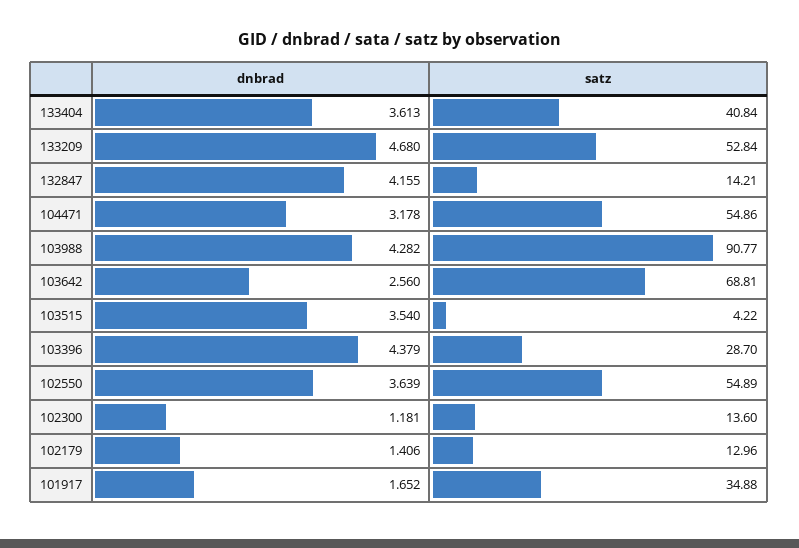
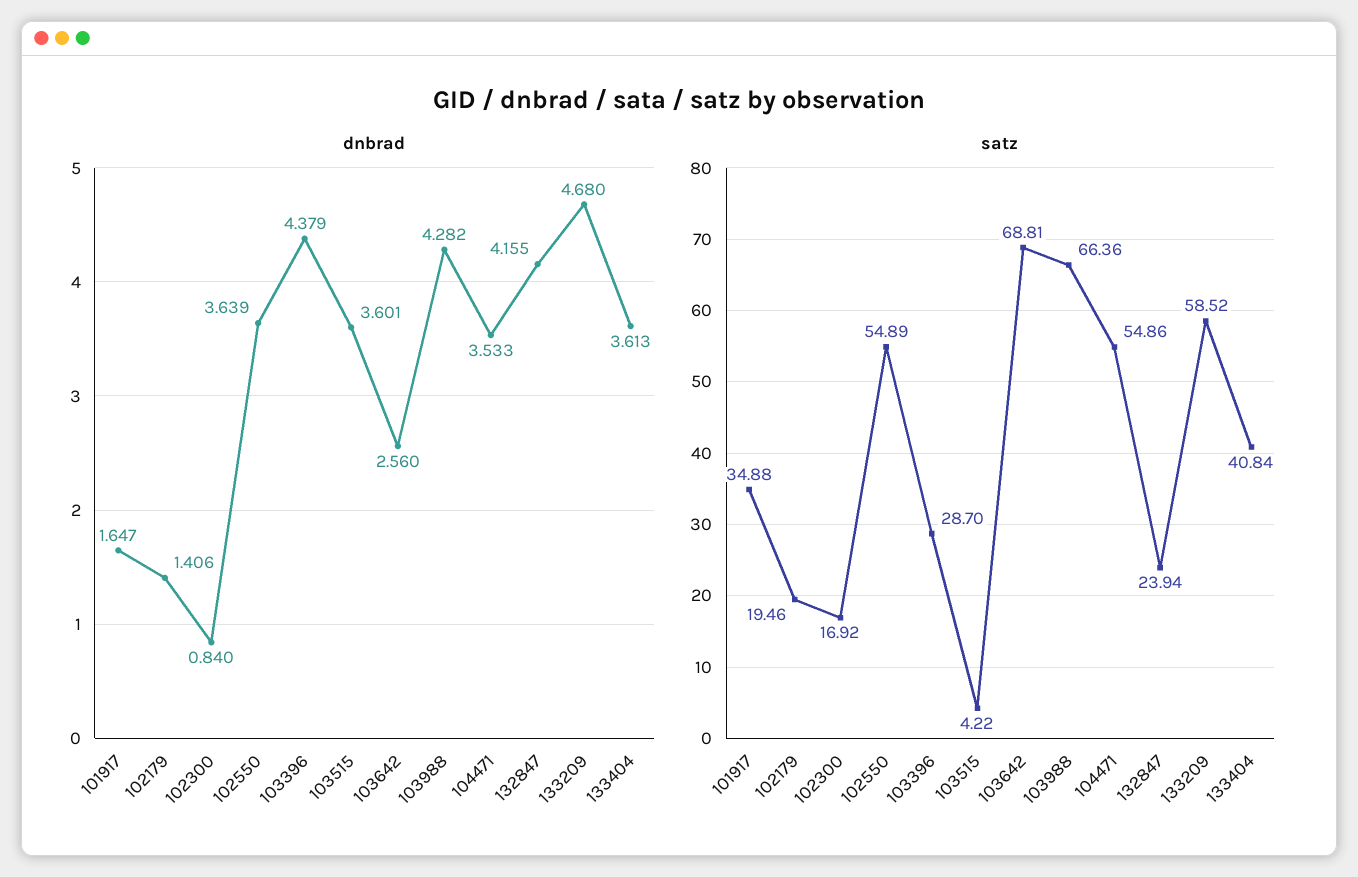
  {
    "dnbrad": {
      "133404": 3.613,
      "133209": 4.68,
      "132847": 4.155,
-     "104471": 3.178,
+     "104471": 3.533,
      "103988": 4.282,
      "103642": 2.56,
-     "103515": 3.54,
+     "103515": 3.601,
      "103396": 4.379,
      "102550": 3.639,
-     "102300": 1.181,
+     "102300": 0.84,
      "102179": 1.406,
-     "101917": 1.652
+     "101917": 1.647
    },
    "satz": {
      "133404": 40.84,
-     "133209": 52.84,
+     "133209": 58.52,
-     "132847": 14.21,
+     "132847": 23.94,
      "104471": 54.86,
-     "103988": 90.77,
+     "103988": 66.36,
      "103642": 68.81,
      "103515": 4.22,
      "103396": 28.7,
      "102550": 54.89,
-     "102300": 13.6,
+     "102300": 16.92,
-     "102179": 12.96,
+     "102179": 19.46,
      "101917": 34.88
    }
  }

